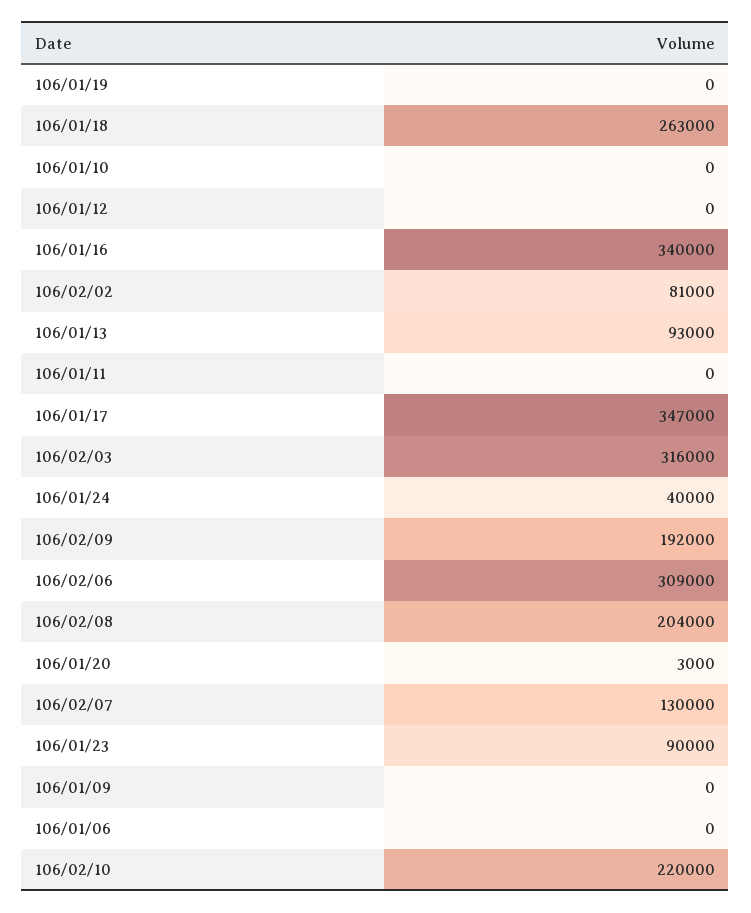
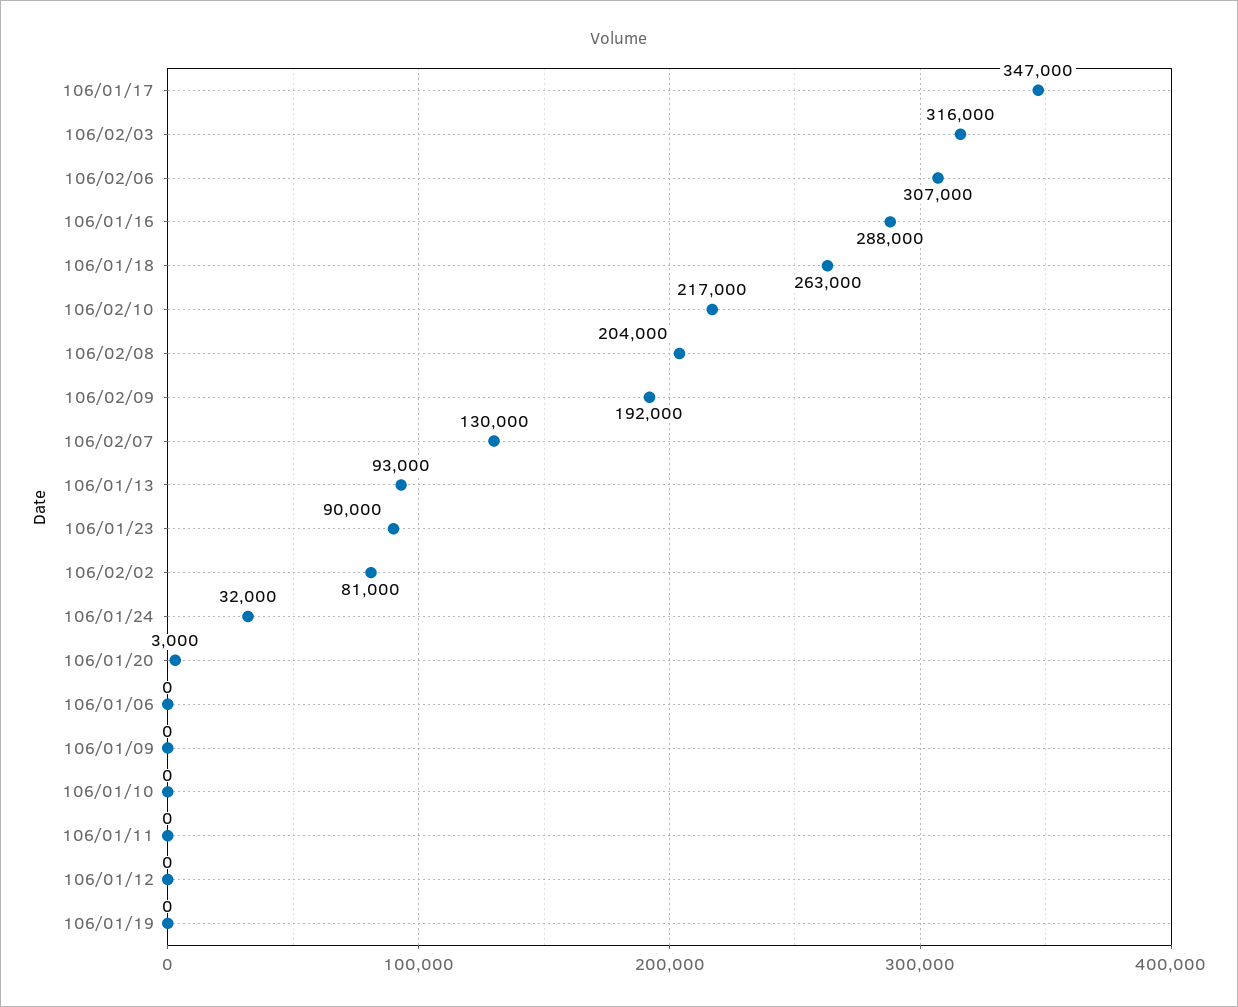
  {
    "106/01/19": 0,
    "106/01/18": 263000,
    "106/01/10": 0,
    "106/01/12": 0,
-   "106/01/16": 340000,
+   "106/01/16": 288000,
    "106/02/02": 81000,
    "106/01/13": 93000,
    "106/01/11": 0,
    "106/01/17": 347000,
    "106/02/03": 316000,
-   "106/01/24": 40000,
+   "106/01/24": 32000,
    "106/02/09": 192000,
-   "106/02/06": 309000,
+   "106/02/06": 307000,
    "106/02/08": 204000,
    "106/01/20": 3000,
    "106/02/07": 130000,
    "106/01/23": 90000,
    "106/01/09": 0,
    "106/01/06": 0,
-   "106/02/10": 220000
+   "106/02/10": 217000
  }

